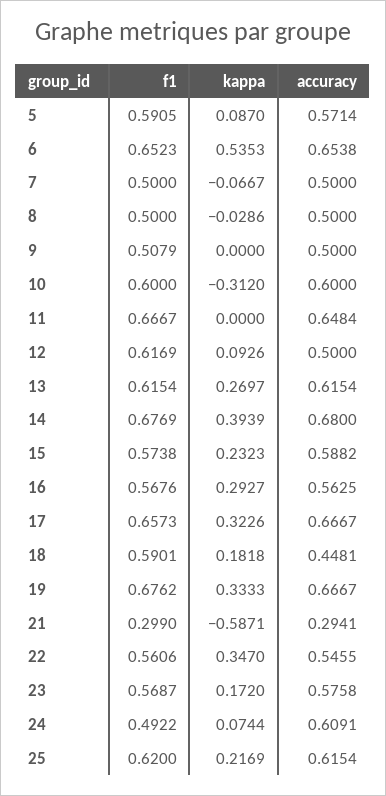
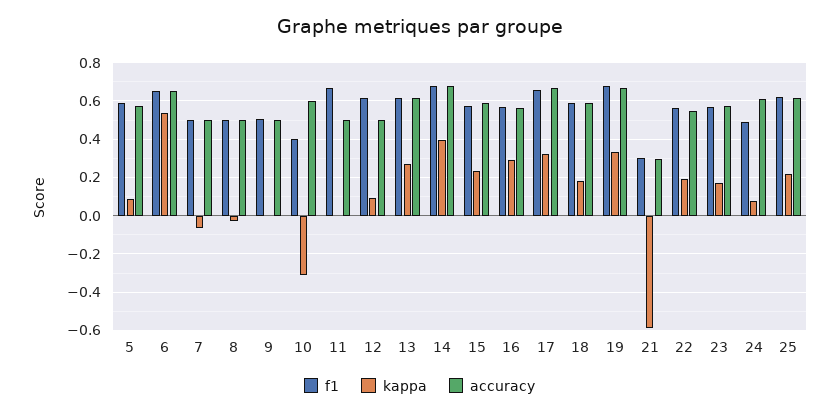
  {
    "f1": {
      "5": 0.5905,
      "6": 0.6523,
      "7": 0.5,
      "8": 0.5,
      "9": 0.5079,
-     "10": 0.6,
+     "10": 0.4,
      "11": 0.6667,
      "12": 0.6169,
      "13": 0.6154,
      "14": 0.6769,
      "15": 0.5738,
      "16": 0.5676,
      "17": 0.6573,
      "18": 0.5901,
      "19": 0.6762,
      "21": 0.299,
      "22": 0.5606,
      "23": 0.5687,
      "24": 0.4922,
      "25": 0.62
    },
    "kappa": {
      "5": 0.087,
      "6": 0.5353,
      "7": -0.0667,
      "8": -0.0286,
      "9": 0,
      "10": -0.312,
      "11": 0,
      "12": 0.0926,
      "13": 0.2697,
      "14": 0.3939,
      "15": 0.2323,
      "16": 0.2927,
      "17": 0.3226,
      "18": 0.1818,
      "19": 0.3333,
      "21": -0.5871,
-     "22": 0.347,
+     "22": 0.2,
      "23": 0.172,
      "24": 0.0744,
      "25": 0.2169
    },
    "accuracy": {
      "5": 0.5714,
      "6": 0.6538,
      "7": 0.5,
      "8": 0.5,
      "9": 0.5,
      "10": 0.6,
-     "11": 0.6484,
+     "11": 0.5,
      "12": 0.5,
      "13": 0.6154,
      "14": 0.68,
      "15": 0.5882,
      "16": 0.5625,
      "17": 0.6667,
-     "18": 0.4481,
+     "18": 0.6,
      "19": 0.6667,
      "21": 0.2941,
      "22": 0.5455,
      "23": 0.5758,
      "24": 0.6091,
      "25": 0.6154
    }
  }

